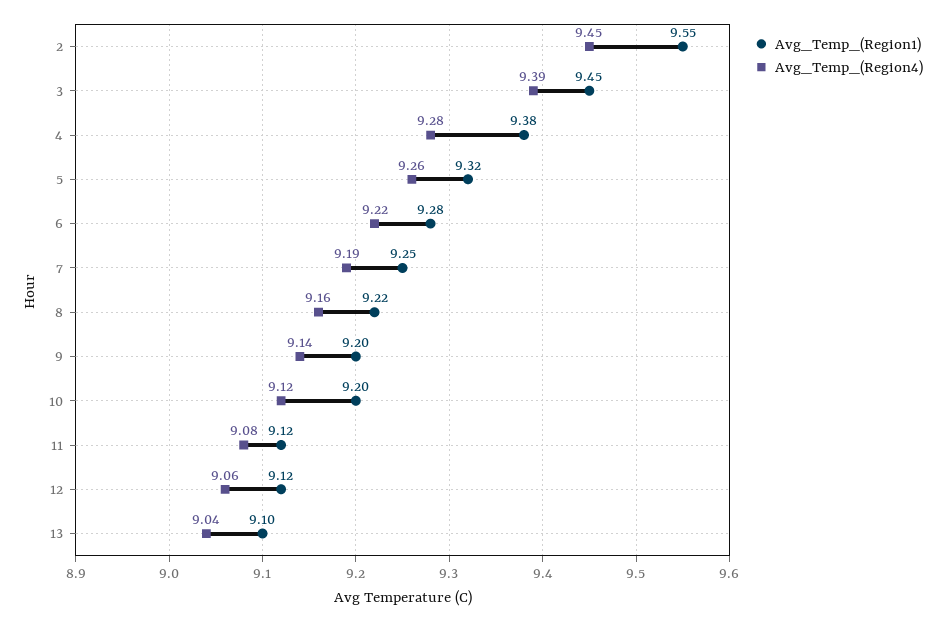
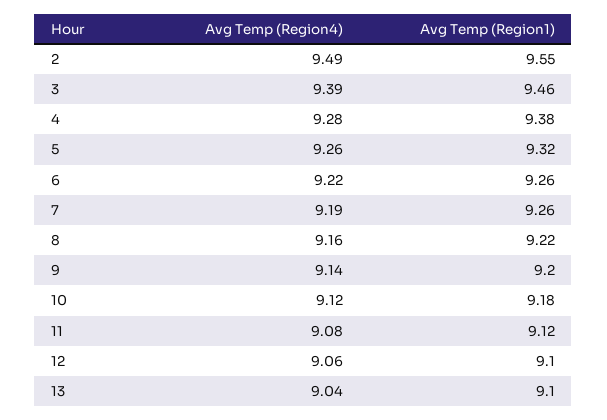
  {
    "Avg_Temp_(Region1)": {
      "2": 9.55,
-     "3": 9.45,
+     "3": 9.46,
      "4": 9.38,
      "5": 9.32,
-     "6": 9.28,
+     "6": 9.26,
-     "7": 9.25,
+     "7": 9.26,
      "8": 9.22,
      "9": 9.2,
-     "10": 9.2,
+     "10": 9.18,
      "11": 9.12,
-     "12": 9.12,
+     "12": 9.1,
      "13": 9.1
    },
    "Avg_Temp_(Region4)": {
-     "2": 9.45,
+     "2": 9.49,
      "3": 9.39,
      "4": 9.28,
      "5": 9.26,
      "6": 9.22,
      "7": 9.19,
      "8": 9.16,
      "9": 9.14,
      "10": 9.12,
      "11": 9.08,
      "12": 9.06,
      "13": 9.04
    }
  }

